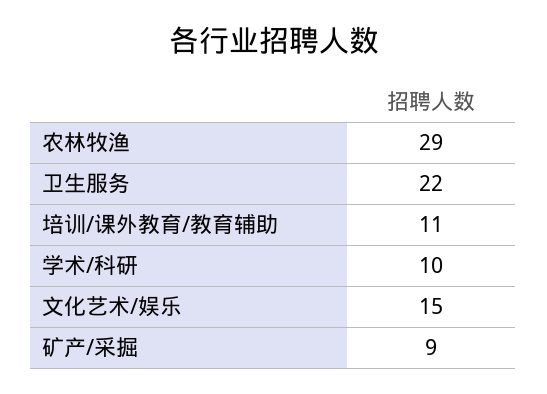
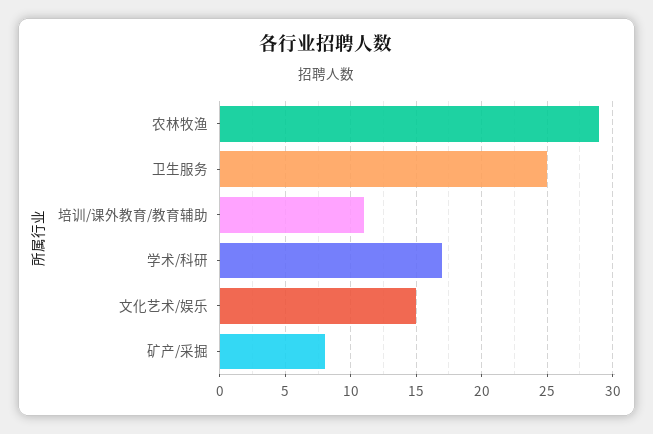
  {
    "农林牧渔": 29,
-   "卫生服务": 22,
+   "卫生服务": 25,
    "培训/课外教育/教育辅助": 11,
-   "学术/科研": 10,
+   "学术/科研": 17,
    "文化艺术/娱乐": 15,
-   "矿产/采掘": 9
+   "矿产/采掘": 8
  }

